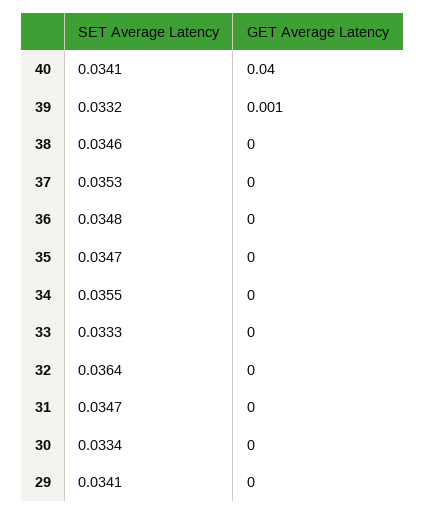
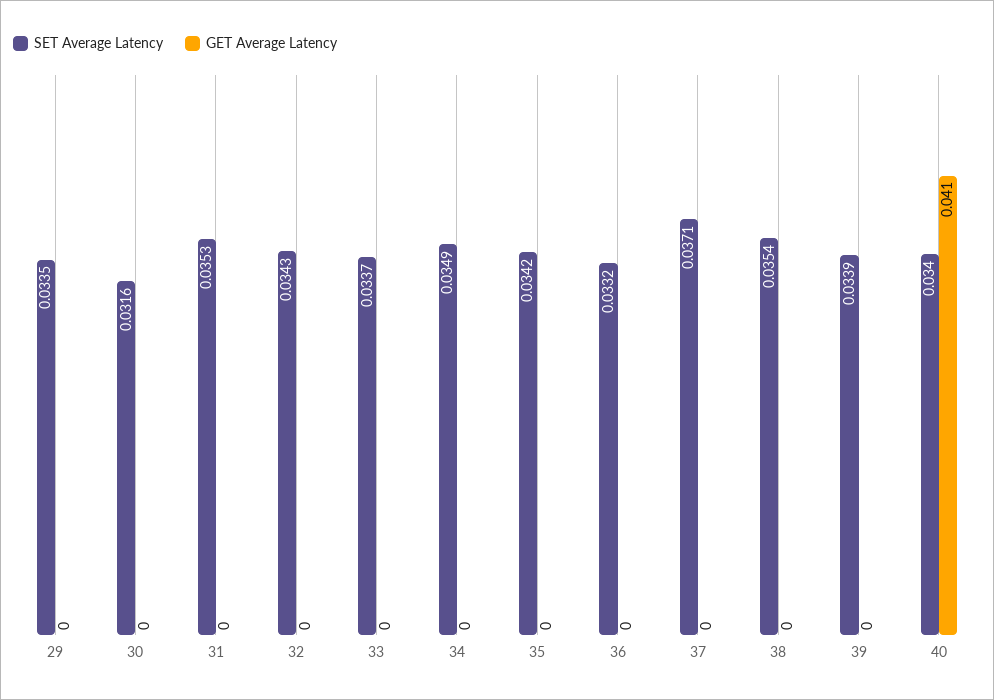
  {
    "SET Average Latency": {
-     "40": 0.0341,
+     "40": 0.034,
-     "39": 0.0332,
+     "39": 0.0339,
-     "38": 0.0346,
+     "38": 0.0354,
-     "37": 0.0353,
+     "37": 0.0371,
-     "36": 0.0348,
+     "36": 0.0332,
-     "35": 0.0347,
+     "35": 0.0342,
-     "34": 0.0355,
+     "34": 0.0349,
-     "33": 0.0333,
+     "33": 0.0337,
-     "32": 0.0364,
+     "32": 0.0343,
-     "31": 0.0347,
+     "31": 0.0353,
-     "30": 0.0334,
+     "30": 0.0316,
-     "29": 0.0341
+     "29": 0.0335
    },
    "GET Average Latency": {
-     "40": 0.04,
+     "40": 0.041,
-     "39": 0.001,
+     "39": 0,
      "38": 0,
      "37": 0,
      "36": 0,
      "35": 0,
      "34": 0,
      "33": 0,
      "32": 0,
      "31": 0,
      "30": 0,
      "29": 0
    }
  }

